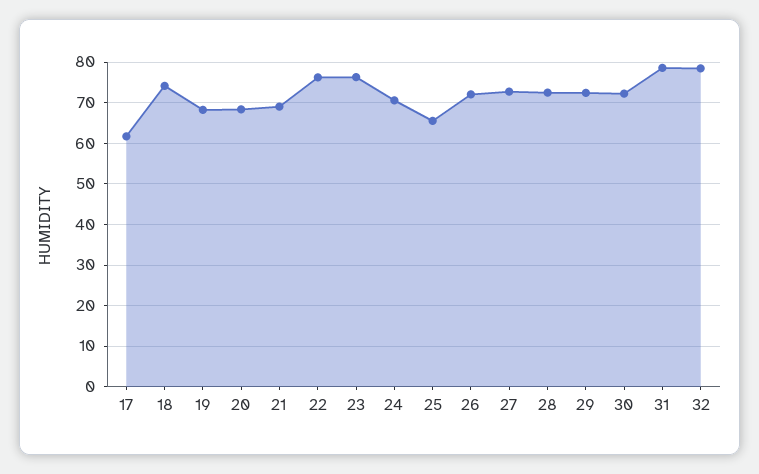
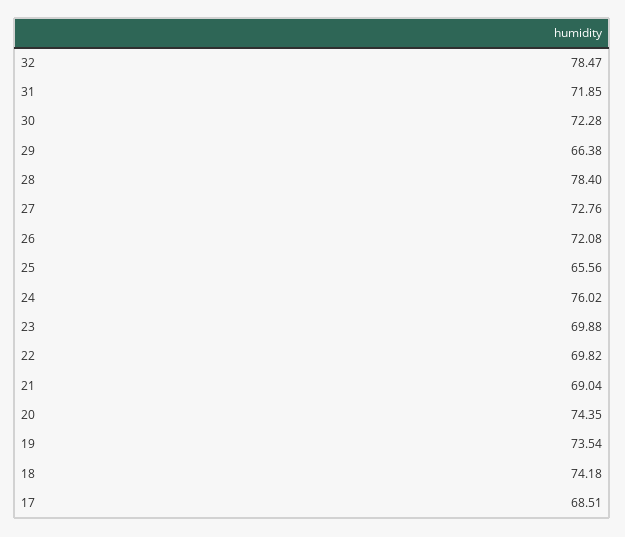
  {
-   "17": 62,
+   "17": 68.51,
    "18": 74.18,
-   "19": 68,
+   "19": 73.54,
-   "20": 68,
+   "20": 74.35,
    "21": 69.04,
-   "22": 76,
+   "22": 69.82,
-   "23": 76,
+   "23": 69.88,
-   "24": 70,
+   "24": 76.02,
    "25": 65.56,
    "26": 72.08,
    "27": 72.76,
-   "28": 72,
+   "28": 78.4,
-   "29": 72,
+   "29": 66.38,
    "30": 72.28,
-   "31": 78,
+   "31": 71.85,
    "32": 78.47
  }

